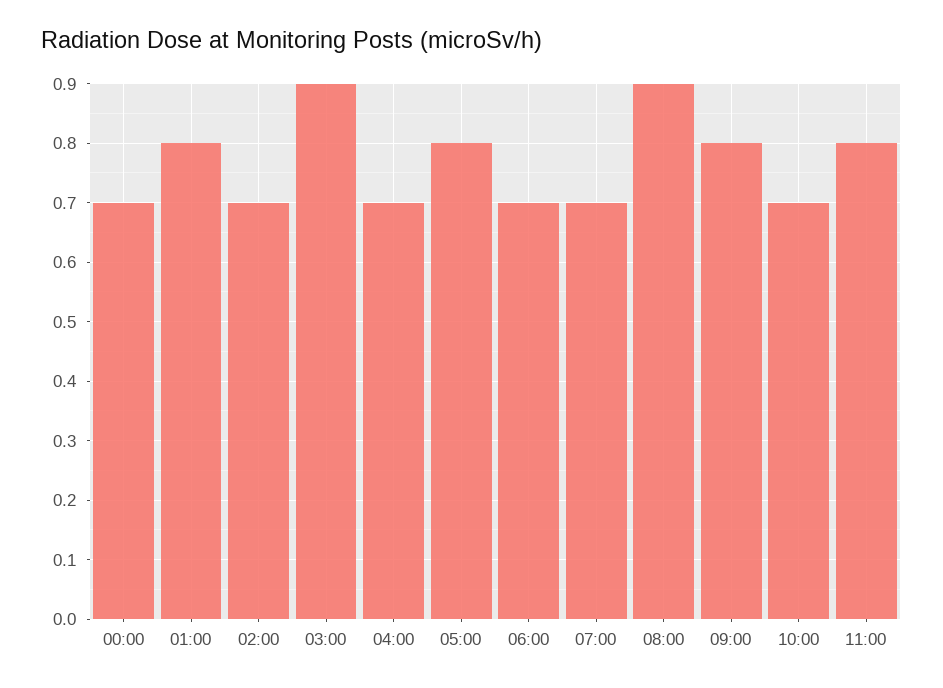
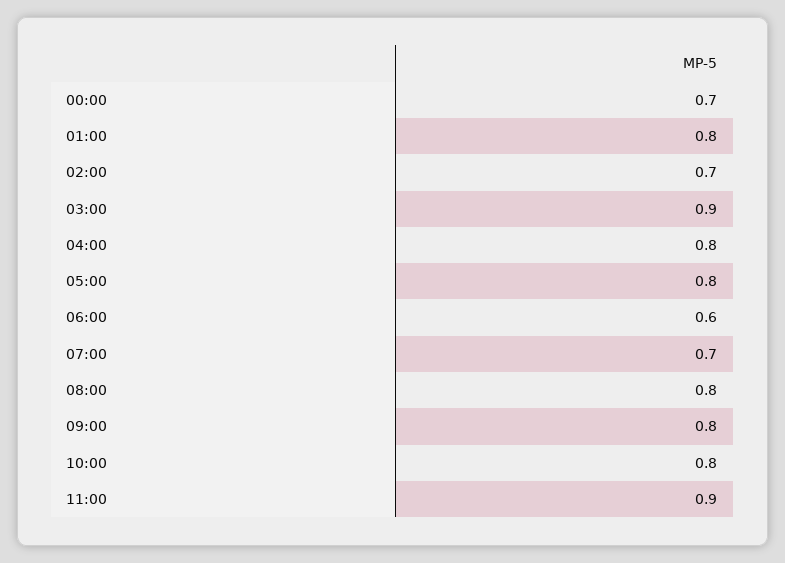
  {
    "00:00": 0.7,
    "01:00": 0.8,
    "02:00": 0.7,
    "03:00": 0.9,
-   "04:00": 0.7,
+   "04:00": 0.8,
    "05:00": 0.8,
-   "06:00": 0.7,
+   "06:00": 0.6,
    "07:00": 0.7,
-   "08:00": 0.9,
+   "08:00": 0.8,
    "09:00": 0.8,
-   "10:00": 0.7,
+   "10:00": 0.8,
-   "11:00": 0.8
+   "11:00": 0.9
  }

